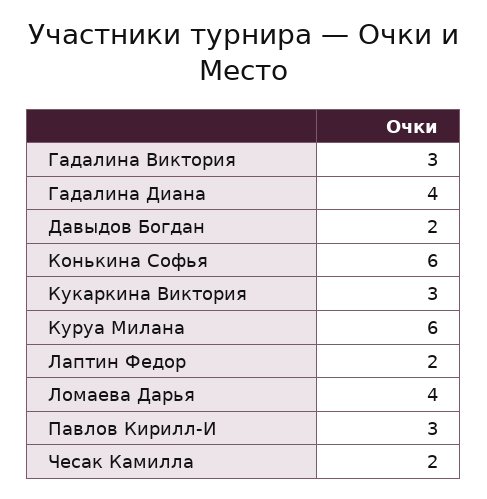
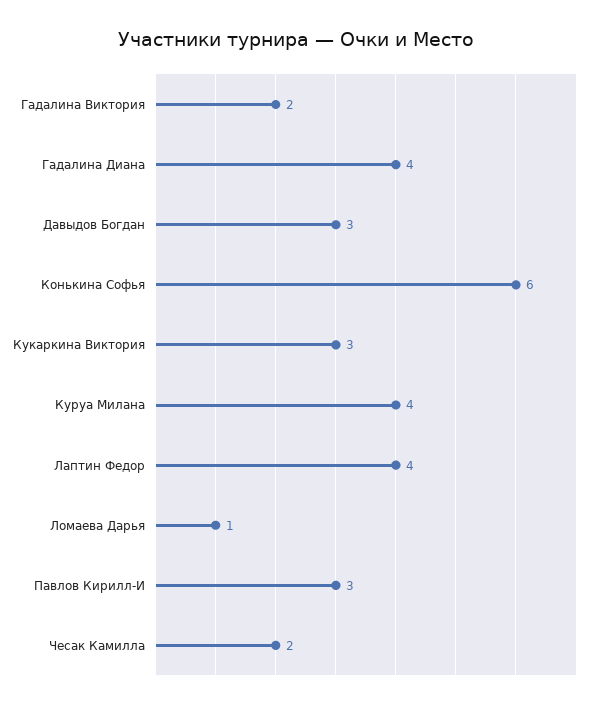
  {
-   "Гадалина Виктория": 3,
+   "Гадалина Виктория": 2,
    "Гадалина Диана": 4,
-   "Давыдов Богдан": 2,
+   "Давыдов Богдан": 3,
    "Конькина Софья": 6,
    "Кукаркина Виктория": 3,
-   "Куруа Милана": 6,
+   "Куруа Милана": 4,
-   "Лаптин Федор": 2,
+   "Лаптин Федор": 4,
-   "Ломаева Дарья": 4,
+   "Ломаева Дарья": 1,
    "Павлов Кирилл-И": 3,
    "Чесак Камилла": 2
  }

